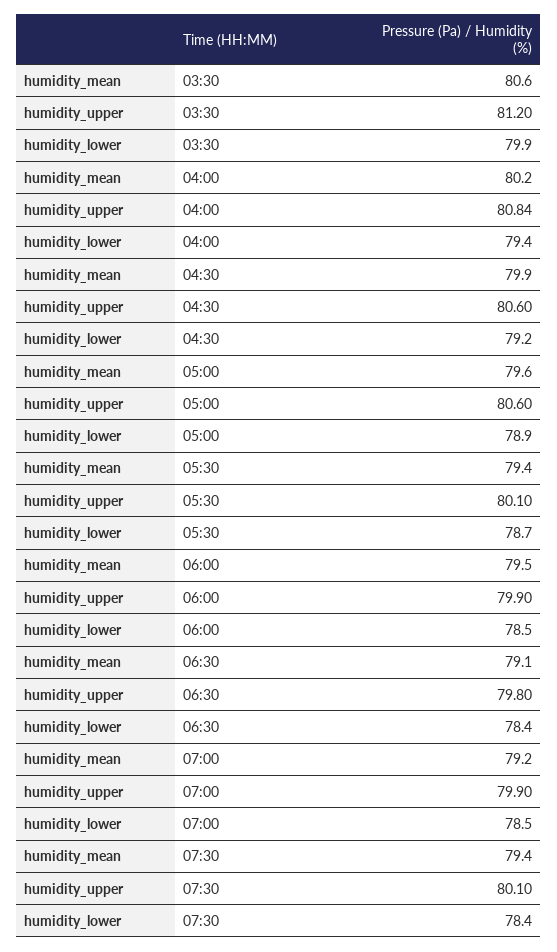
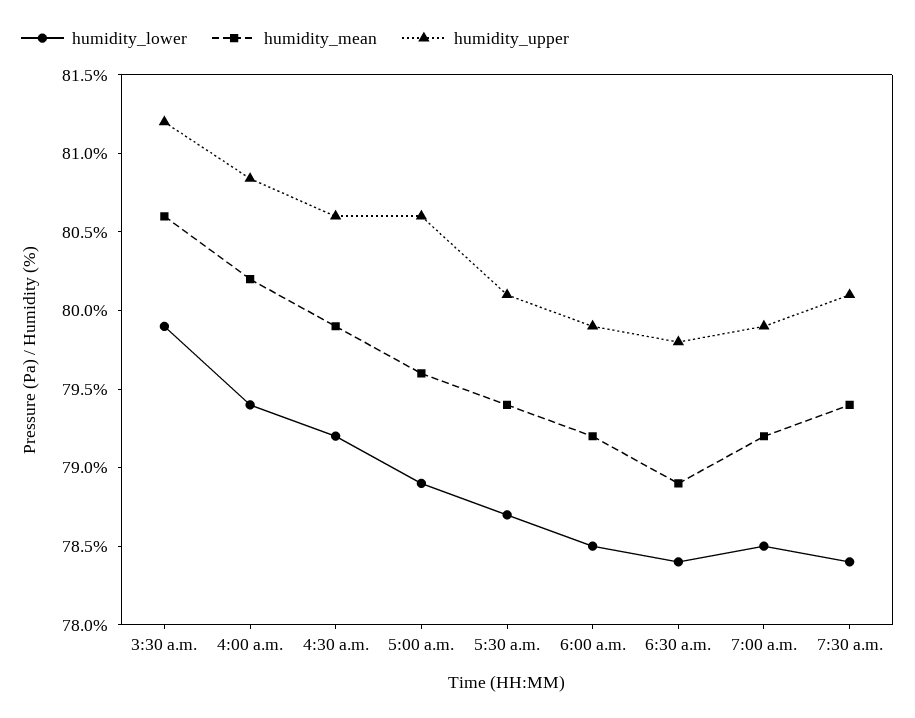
  {
    "humidity_mean": {
      "03:30": 80.6,
      "04:00": 80.2,
      "04:30": 79.9,
      "05:00": 79.6,
      "05:30": 79.4,
-     "06:00": 79.5,
+     "06:00": 79.2,
-     "06:30": 79.1,
+     "06:30": 78.9,
      "07:00": 79.2,
      "07:30": 79.4
    },
    "humidity_upper": {
      "03:30": 81.2,
      "04:00": 80.84,
      "04:30": 80.6,
      "05:00": 80.6,
      "05:30": 80.1,
      "06:00": 79.9,
      "06:30": 79.8,
      "07:00": 79.9,
      "07:30": 80.1
    },
    "humidity_lower": {
      "03:30": 79.9,
      "04:00": 79.4,
      "04:30": 79.2,
      "05:00": 78.9,
      "05:30": 78.7,
      "06:00": 78.5,
      "06:30": 78.4,
      "07:00": 78.5,
      "07:30": 78.4
    }
  }

